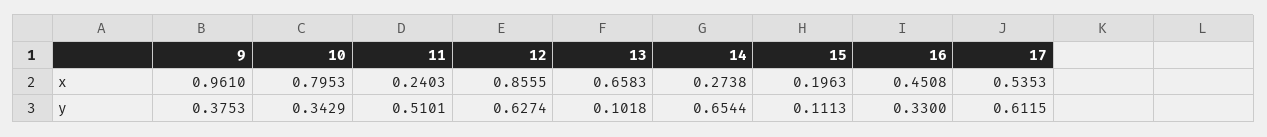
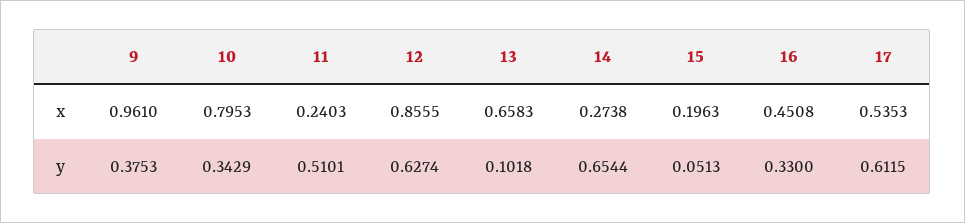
  {
    "9": {
      "x": 0.961,
      "y": 0.3753
    },
    "10": {
      "x": 0.7953,
      "y": 0.3429
    },
    "11": {
      "x": 0.2403,
      "y": 0.5101
    },
    "12": {
      "x": 0.8555,
      "y": 0.6274
    },
    "13": {
      "x": 0.6583,
      "y": 0.1018
    },
    "14": {
      "x": 0.2738,
      "y": 0.6544
    },
    "15": {
      "x": 0.1963,
-     "y": 0.1113
+     "y": 0.0513
    },
    "16": {
      "x": 0.4508,
      "y": 0.33
    },
    "17": {
      "x": 0.5353,
      "y": 0.6115
    }
  }

